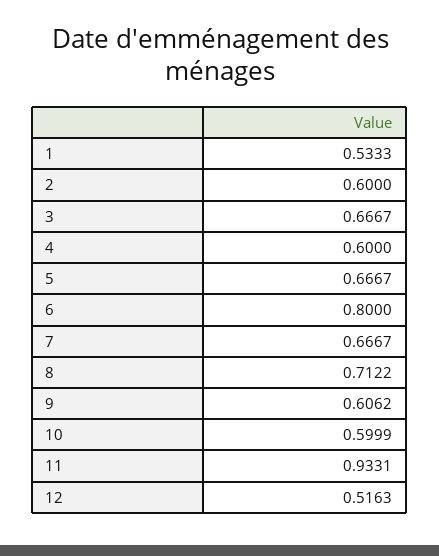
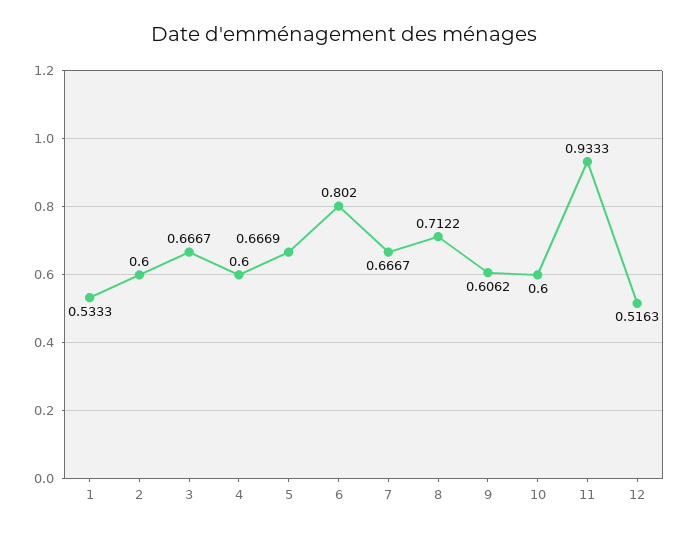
  {
    "1": 0.5333,
    "2": 0.6,
    "3": 0.6667,
    "4": 0.6,
-   "5": 0.6667,
+   "5": 0.6669,
-   "6": 0.8,
+   "6": 0.802,
    "7": 0.6667,
    "8": 0.7122,
    "9": 0.6062,
-   "10": 0.5999,
+   "10": 0.6,
-   "11": 0.9331,
+   "11": 0.9333,
    "12": 0.5163
  }

